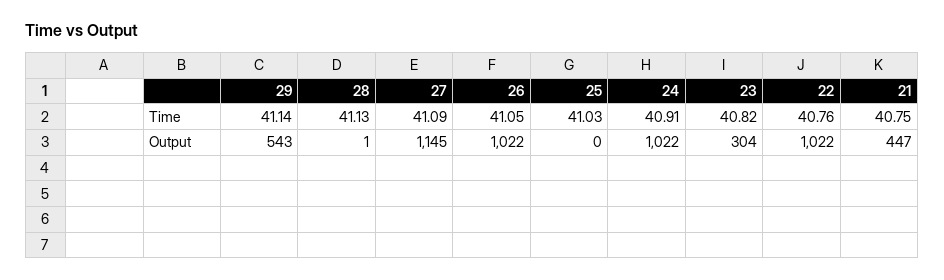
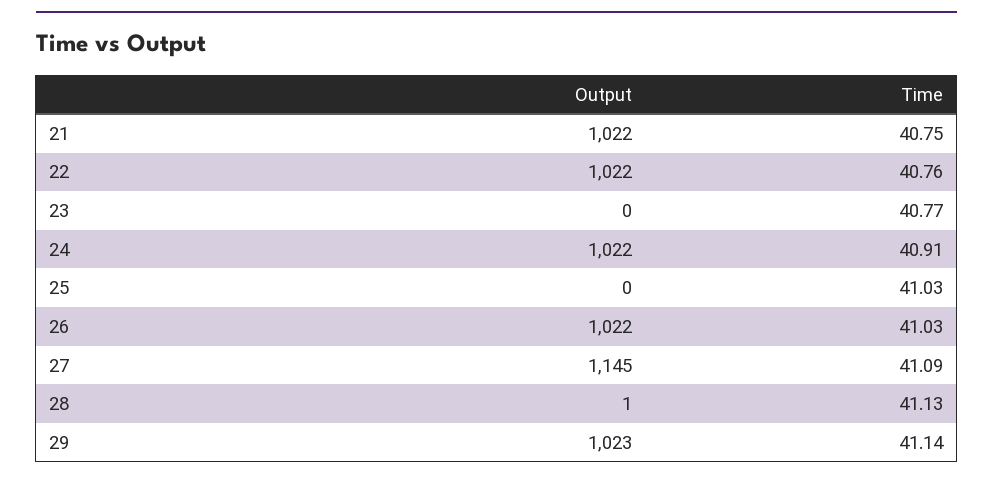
  {
    "29": {
      "Time": 41.14,
-     "Output": 543
+     "Output": 1023
    },
    "28": {
      "Time": 41.13,
      "Output": 1
    },
    "27": {
      "Time": 41.09,
      "Output": 1145
    },
    "26": {
-     "Time": 41.05,
+     "Time": 41.03,
      "Output": 1022
    },
    "25": {
      "Time": 41.03,
      "Output": 0
    },
    "24": {
      "Time": 40.91,
      "Output": 1022
    },
    "23": {
-     "Time": 40.82,
+     "Time": 40.77,
-     "Output": 304
+     "Output": 0
    },
    "22": {
      "Time": 40.76,
      "Output": 1022
    },
    "21": {
      "Time": 40.75,
-     "Output": 447
+     "Output": 1022
    }
  }

